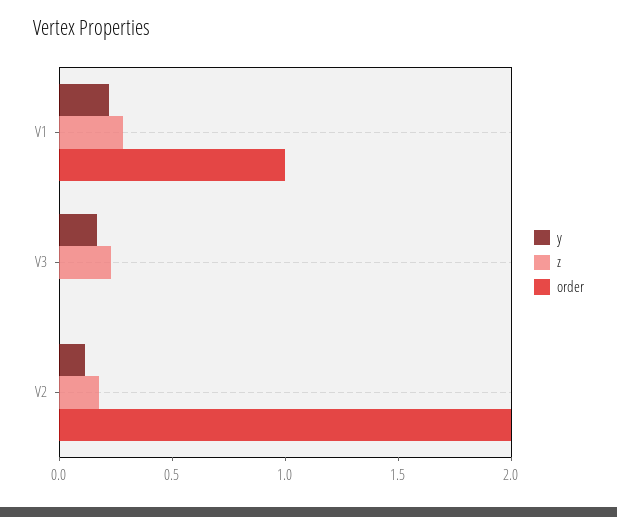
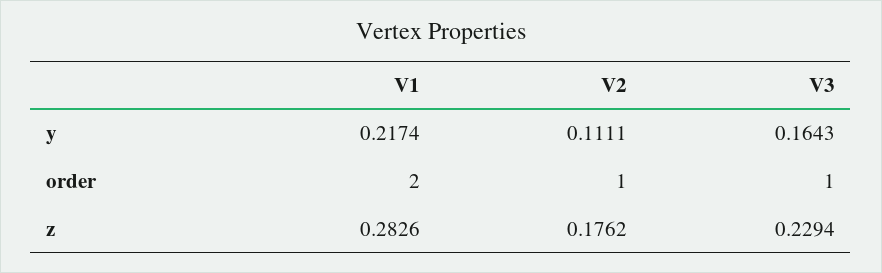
  {
    "y": {
      "V1": 0.2174,
      "V3": 0.1643,
      "V2": 0.1111
    },
    "z": {
      "V1": 0.2826,
      "V3": 0.2294,
      "V2": 0.1762
    },
    "order": {
-     "V1": 1,
+     "V1": 2,
-     "V3": 0,
+     "V3": 1,
-     "V2": 2
+     "V2": 1
    }
  }

